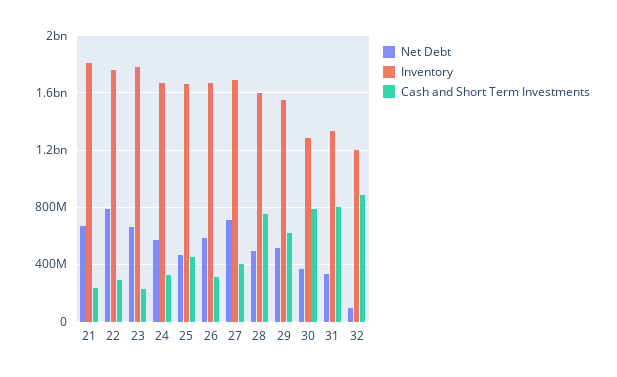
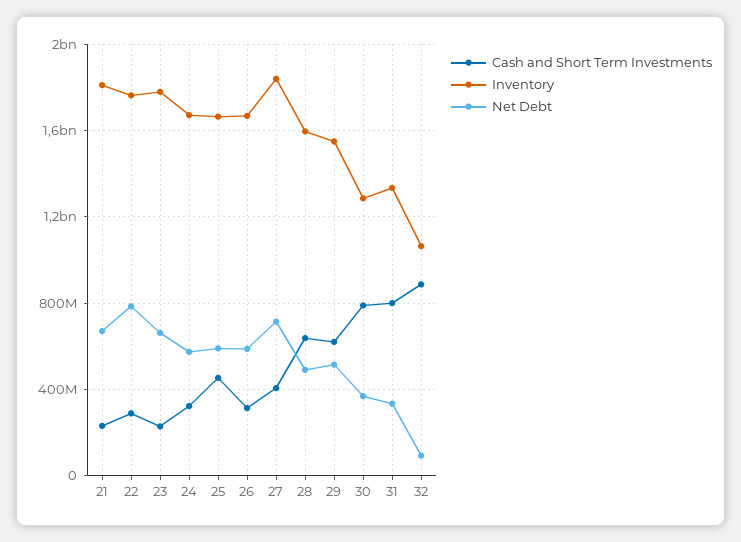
  {
    "Net Debt": {
      "21": 650000000,
      "22": 800000000,
      "23": 650000000,
      "24": 550000000,
-     "25": 450000000,
+     "25": 600000000,
      "26": 600000000,
      "27": 700000000,
      "28": 500000000,
      "29": 500000000,
      "30": 350000000,
      "31": 350000000,
      "32": 100000000
    },
    "Inventory": {
      "21": 1800000000,
      "22": 1750000000,
      "23": 1800000000,
      "24": 1650000000,
      "25": 1650000000,
      "26": 1650000000,
-     "27": 1700000000,
+     "27": 1850000000,
      "28": 1600000000,
      "29": 1550000000,
      "30": 1300000000,
      "31": 1350000000,
-     "32": 1200000000
+     "32": 1050000000
    },
    "Cash and Short Term Investments": {
      "21": 250000000,
      "22": 300000000,
      "23": 250000000,
      "24": 300000000,
      "25": 450000000,
      "26": 300000000,
      "27": 400000000,
-     "28": 750000000,
+     "28": 650000000,
      "29": 600000000,
      "30": 800000000,
      "31": 800000000,
      "32": 900000000
    }
  }

